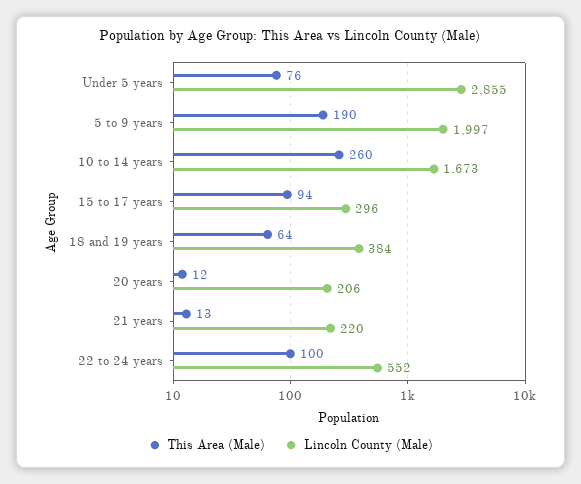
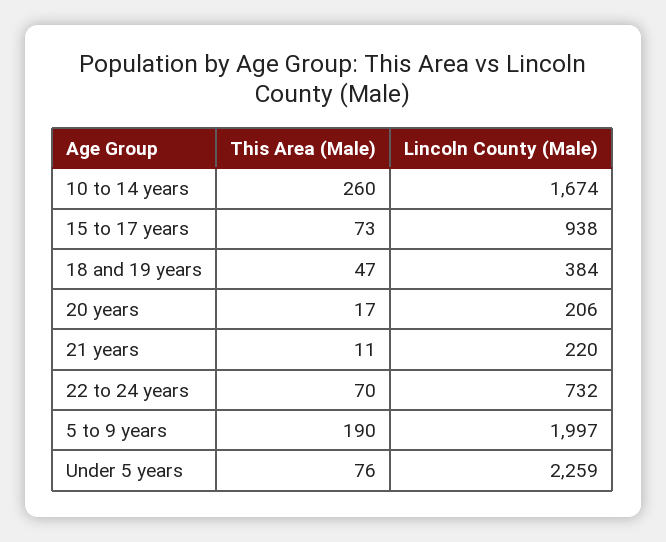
  {
    "This Area (Male)": {
      "Under 5 years": 76,
      "5 to 9 years": 190,
      "10 to 14 years": 260,
-     "15 to 17 years": 94,
+     "15 to 17 years": 73,
-     "18 and 19 years": 64,
+     "18 and 19 years": 47,
-     "20 years": 12,
+     "20 years": 17,
-     "21 years": 13,
+     "21 years": 11,
-     "22 to 24 years": 100
+     "22 to 24 years": 70
    },
    "Lincoln County (Male)": {
-     "Under 5 years": 2855,
+     "Under 5 years": 2259,
      "5 to 9 years": 1997,
-     "10 to 14 years": 1673,
+     "10 to 14 years": 1674,
-     "15 to 17 years": 296,
+     "15 to 17 years": 938,
      "18 and 19 years": 384,
      "20 years": 206,
      "21 years": 220,
-     "22 to 24 years": 552
+     "22 to 24 years": 732
    }
  }

